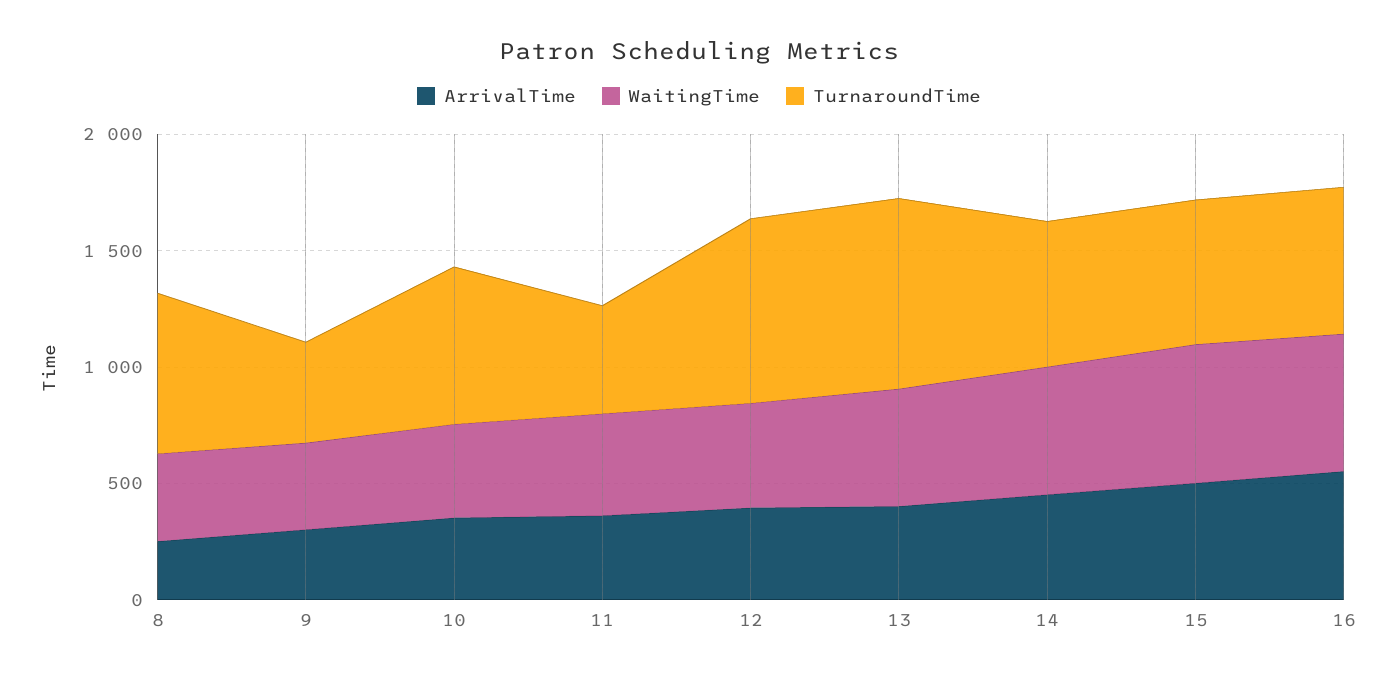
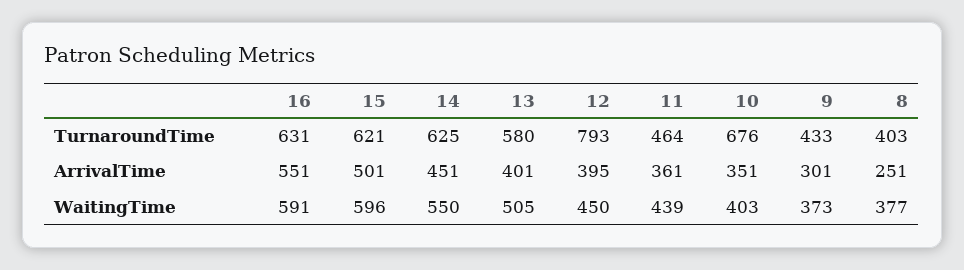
  {
    "ArrivalTime": {
      "8": 251,
      "9": 301,
      "10": 351,
      "11": 361,
      "12": 395,
      "13": 401,
      "14": 451,
      "15": 501,
      "16": 551
    },
    "WaitingTime": {
      "8": 377,
      "9": 373,
      "10": 403,
      "11": 439,
      "12": 450,
      "13": 505,
      "14": 550,
      "15": 596,
      "16": 591
    },
    "TurnaroundTime": {
-     "8": 700,
+     "8": 403,
      "9": 433,
      "10": 676,
      "11": 464,
      "12": 793,
-     "13": 800,
+     "13": 580,
      "14": 625,
      "15": 621,
      "16": 631
    }
  }

